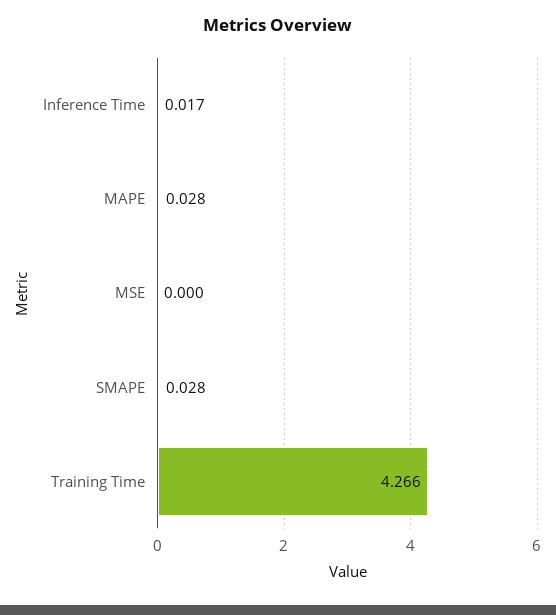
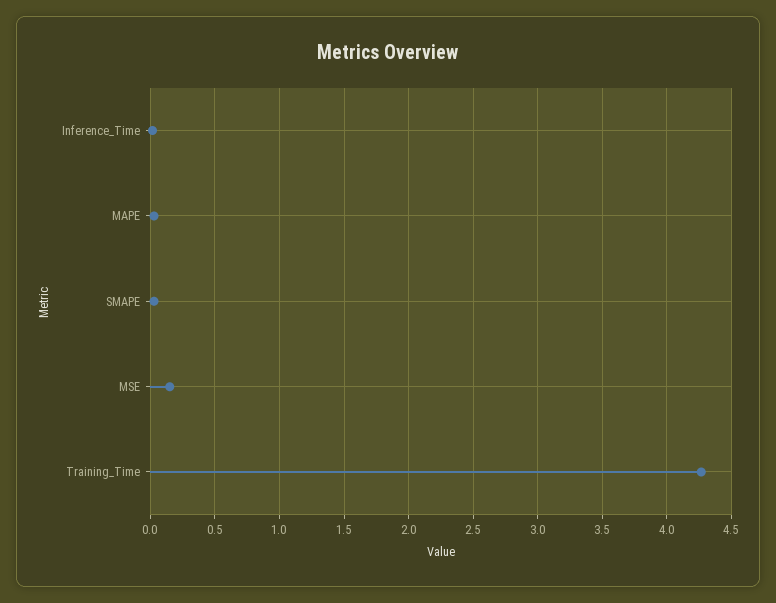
  {
    "Inference Time": 0.017,
    "MAPE": 0.028,
-   "MSE": 0,
+   "MSE": 0.15,
    "SMAPE": 0.028,
    "Training Time": 4.266
  }

